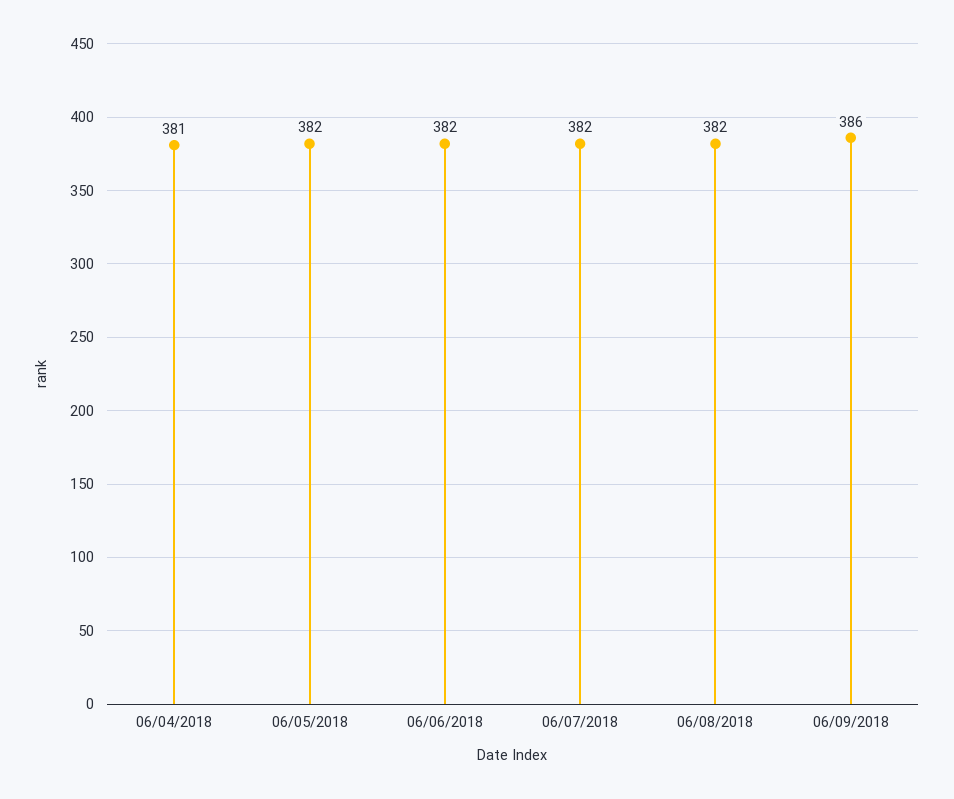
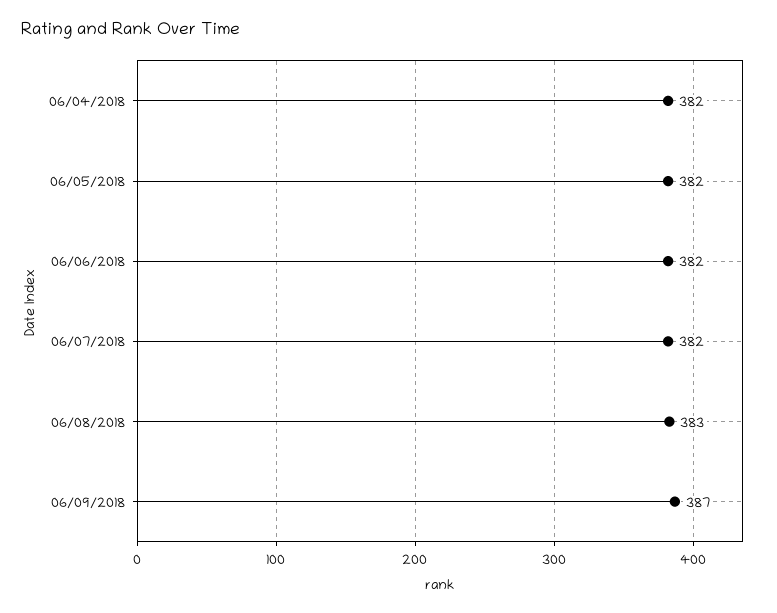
  {
-   "06/04/2018": 381,
+   "06/04/2018": 382,
    "06/05/2018": 382,
    "06/06/2018": 382,
    "06/07/2018": 382,
-   "06/08/2018": 382,
+   "06/08/2018": 383,
-   "06/09/2018": 386
+   "06/09/2018": 387
  }

